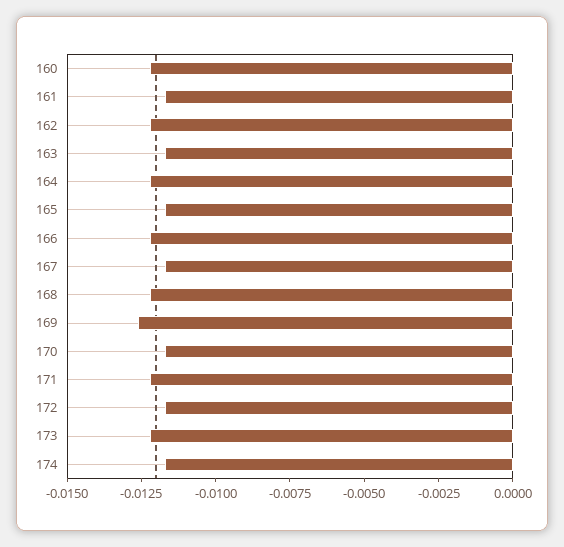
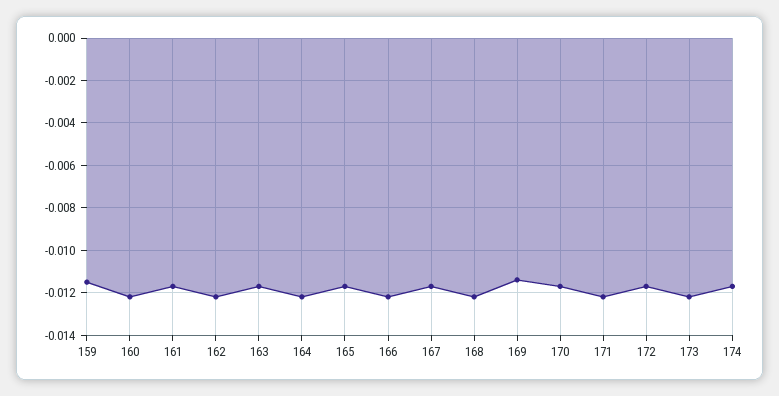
  {
    "160": -0.012,
    "161": -0.0115,
    "162": -0.012,
    "163": -0.0115,
    "164": -0.012,
    "165": -0.0115,
    "166": -0.012,
    "167": -0.0115,
    "168": -0.012,
-   "169": -0.0125,
+   "169": -0.0115,
    "170": -0.0115,
    "171": -0.012,
    "172": -0.0115,
    "173": -0.012,
-   "174": -0.0115
+   "174": -0.0115,
+   "159": -0.0115
  }

